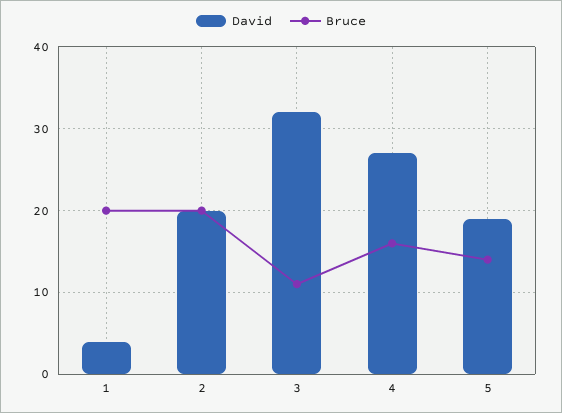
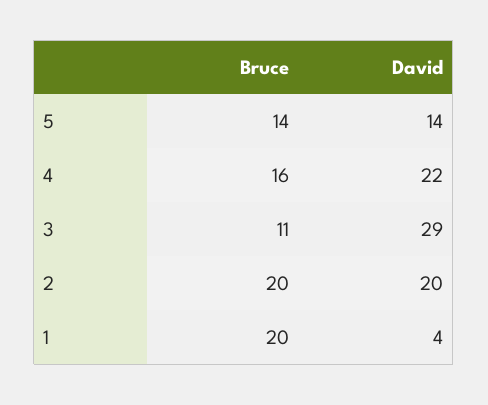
  {
    "David": {
      "1": 4,
      "2": 20,
-     "3": 32,
+     "3": 29,
-     "4": 27,
+     "4": 22,
-     "5": 19
+     "5": 14
    },
    "Bruce": {
      "1": 20,
      "2": 20,
      "3": 11,
      "4": 16,
      "5": 14
    }
  }

